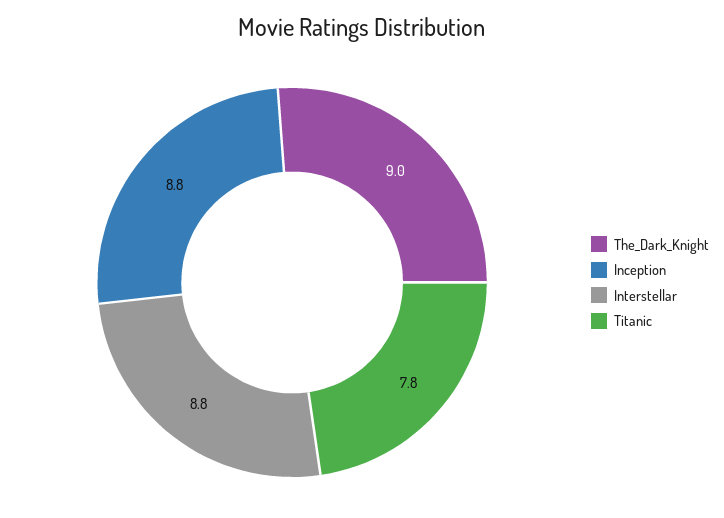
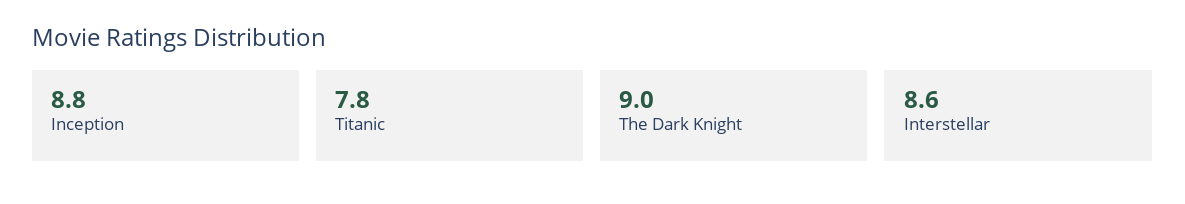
  {
    "The_Dark_Knight": 9,
    "Inception": 8.8,
-   "Interstellar": 8.8,
+   "Interstellar": 8.6,
    "Titanic": 7.8
  }

